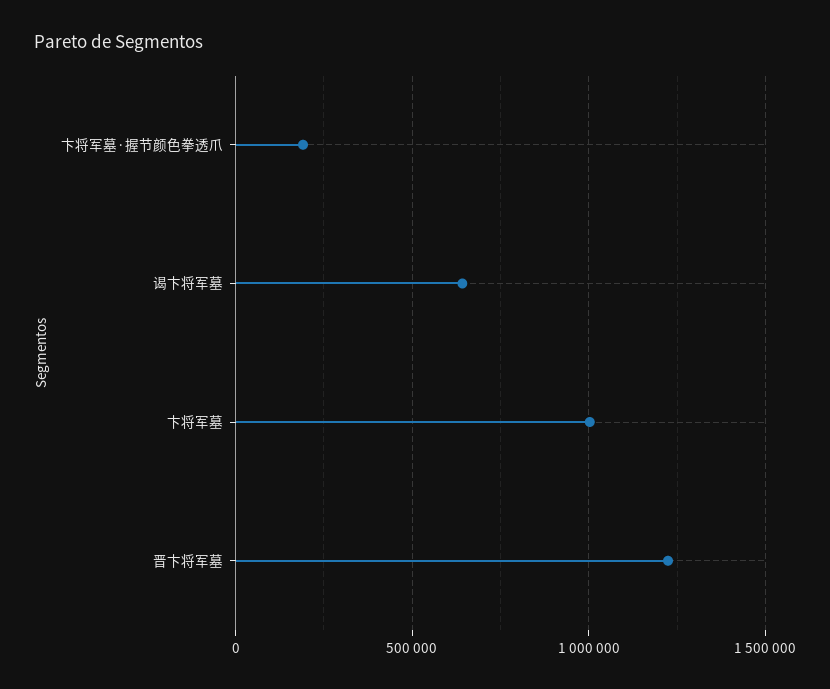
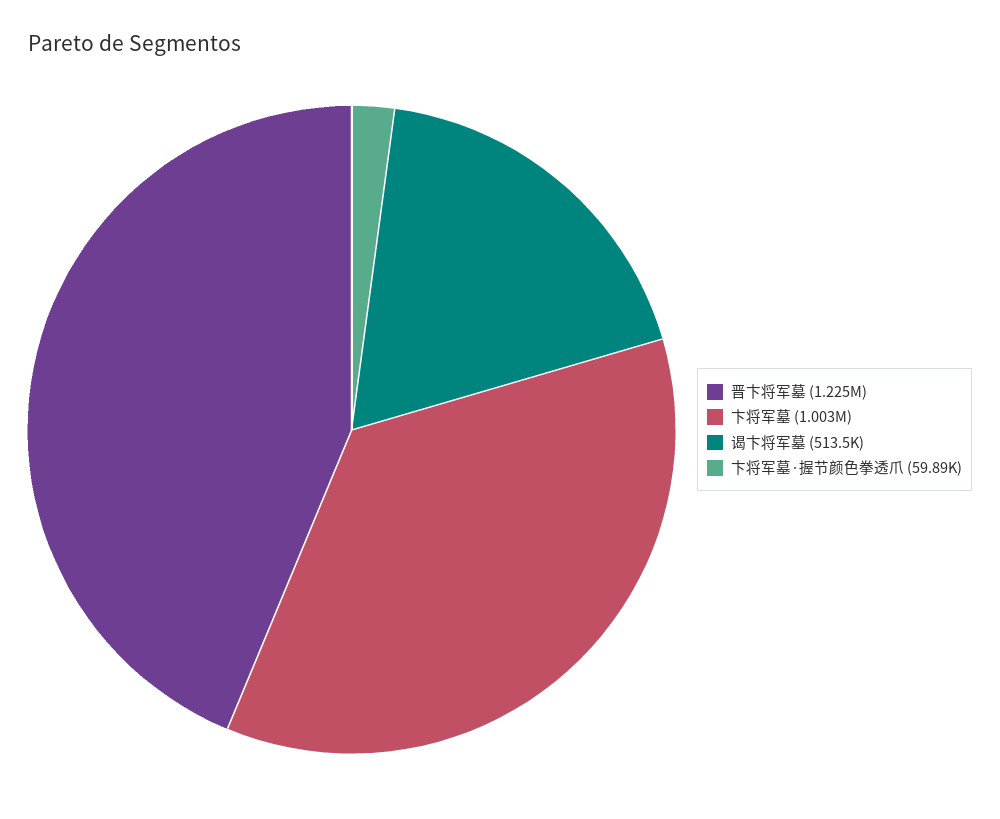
  {
-   "卞将军墓·握节颜色拳透爪": 200000,
+   "卞将军墓·握节颜色拳透爪": 59890,
-   "谒卞将军墓": 650000,
+   "谒卞将军墓": 513500,
    "卞将军墓": 1003000,
    "晋卞将军墓": 1225000
  }

